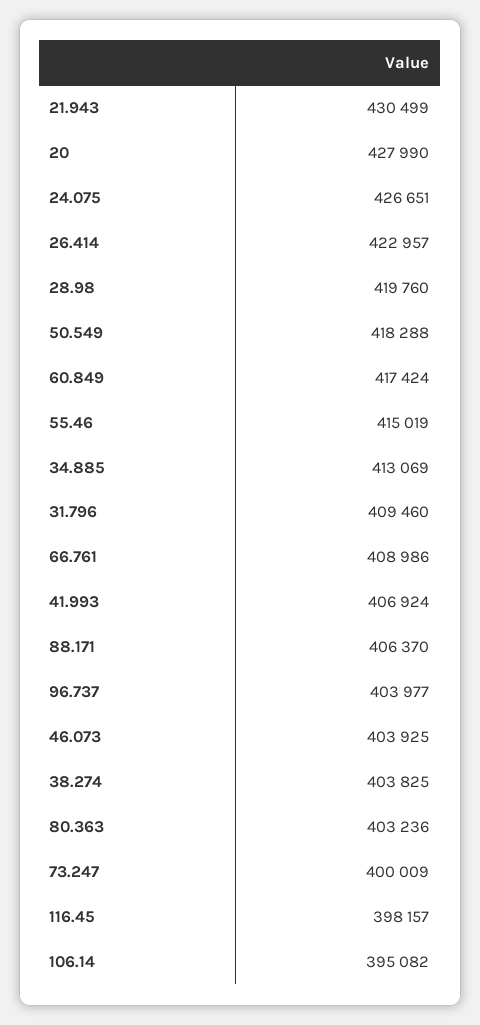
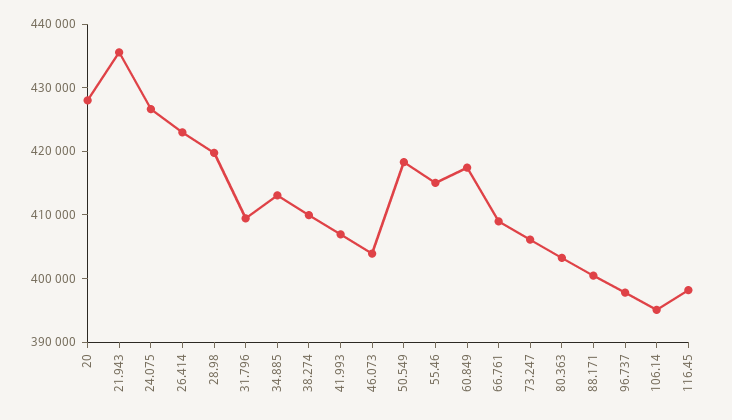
  {
-   "21.943": 430499,
+   "21.943": 436000,
    "20": 427990,
    "24.075": 426651,
    "26.414": 422957,
    "28.98": 419760,
    "50.549": 418288,
    "60.849": 417424,
    "55.46": 415019,
    "34.885": 413069,
    "31.796": 409460,
    "66.761": 408986,
    "41.993": 406924,
-   "88.171": 406370,
+   "88.171": 400000,
-   "96.737": 403977,
+   "96.737": 398000,
    "46.073": 403925,
-   "38.274": 403825,
+   "38.274": 410000,
    "80.363": 403236,
-   "73.247": 400009,
+   "73.247": 406000,
    "116.45": 398157,
    "106.14": 395082
  }

